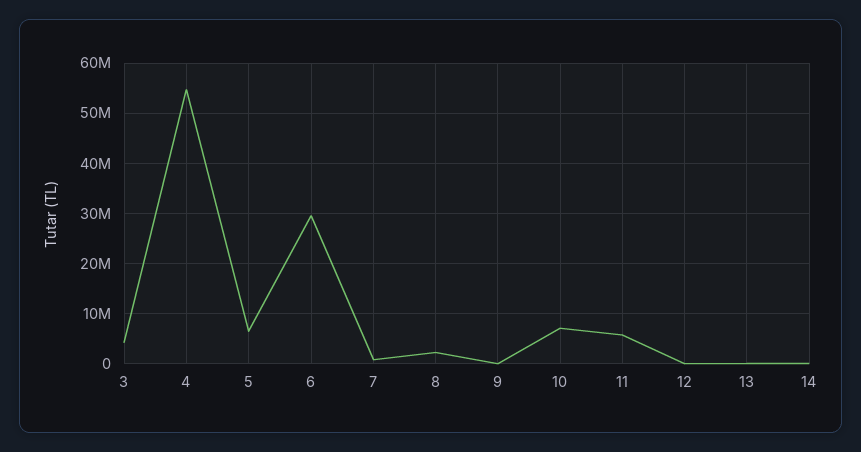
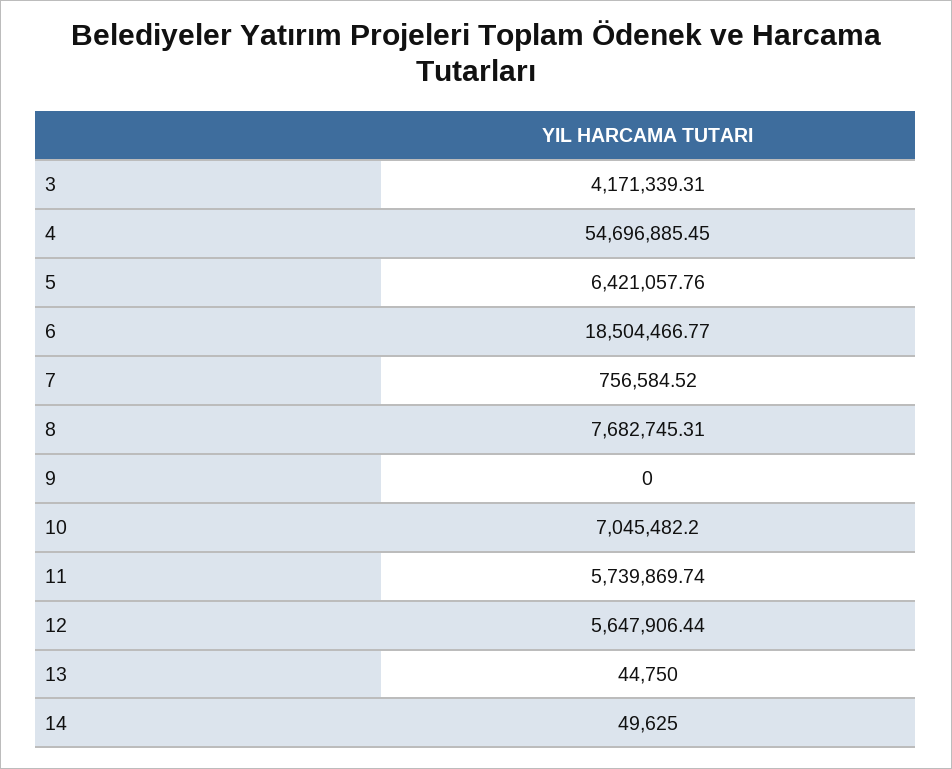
  {
    "3": 4171339.31,
    "4": 54696885.45,
    "5": 6421057.76,
-   "6": 30000000,
+   "6": 18504466.77,
    "7": 756584.52,
-   "8": 2000000,
+   "8": 7682745.31,
    "9": 0,
    "10": 7045482.2,
    "11": 5739869.74,
-   "12": 0,
+   "12": 5647906.44,
    "13": 44750,
    "14": 49625
  }

